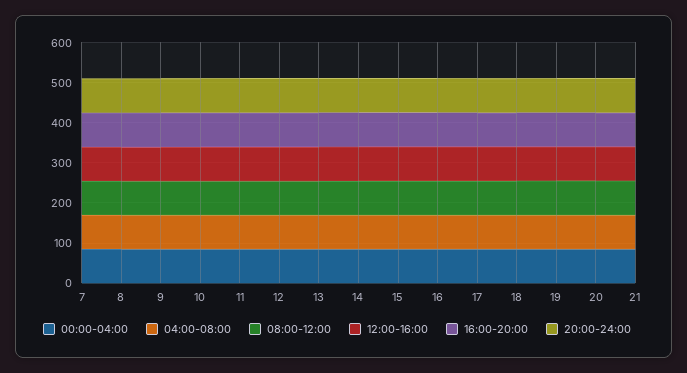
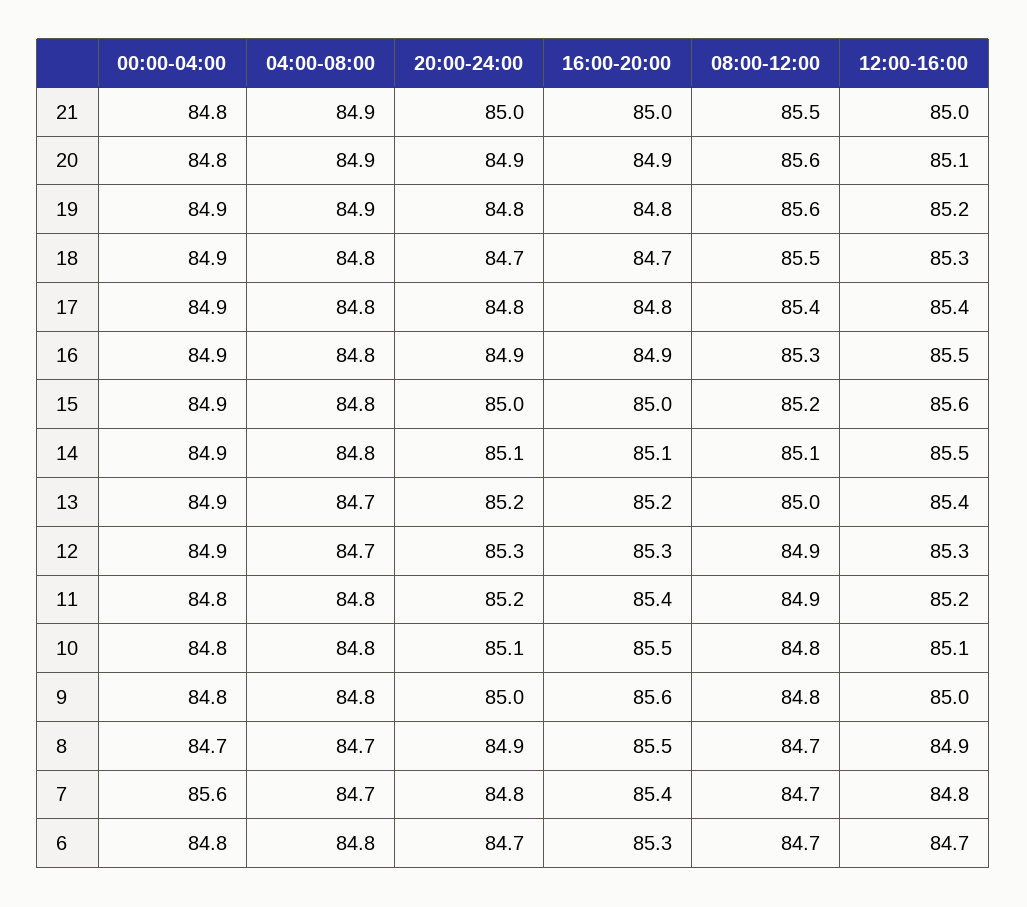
  {
    "00:00-04:00": {
      "7": 85.6,
      "8": 84.7,
      "9": 84.8,
      "10": 84.8,
      "11": 84.8,
      "12": 84.9,
      "13": 84.9,
      "14": 84.9,
      "15": 84.9,
      "16": 84.9,
      "17": 84.9,
      "18": 84.9,
      "19": 84.9,
      "20": 84.8,
-     "21": 84.8
+     "21": 84.8,
+     "6": 84.8
    },
    "04:00-08:00": {
      "7": 84.7,
      "8": 84.7,
      "9": 84.8,
      "10": 84.8,
      "11": 84.8,
      "12": 84.7,
      "13": 84.7,
      "14": 84.8,
      "15": 84.8,
      "16": 84.8,
      "17": 84.8,
      "18": 84.8,
      "19": 84.9,
      "20": 84.9,
-     "21": 84.9
+     "21": 84.9,
+     "6": 84.8
    },
    "08:00-12:00": {
      "7": 84.7,
      "8": 84.7,
      "9": 84.8,
      "10": 84.8,
      "11": 84.9,
      "12": 84.9,
      "13": 85,
      "14": 85.1,
      "15": 85.2,
      "16": 85.3,
      "17": 85.4,
      "18": 85.5,
      "19": 85.6,
      "20": 85.6,
-     "21": 85.5
+     "21": 85.5,
+     "6": 84.7
    },
    "12:00-16:00": {
      "7": 84.8,
      "8": 84.9,
      "9": 85,
      "10": 85.1,
      "11": 85.2,
      "12": 85.3,
      "13": 85.4,
      "14": 85.5,
      "15": 85.6,
      "16": 85.5,
      "17": 85.4,
      "18": 85.3,
      "19": 85.2,
      "20": 85.1,
-     "21": 85
+     "21": 85,
+     "6": 84.7
    },
    "16:00-20:00": {
      "7": 85.4,
      "8": 85.5,
      "9": 85.6,
      "10": 85.5,
      "11": 85.4,
      "12": 85.3,
      "13": 85.2,
      "14": 85.1,
      "15": 85,
      "16": 84.9,
      "17": 84.8,
      "18": 84.7,
      "19": 84.8,
      "20": 84.9,
-     "21": 85
+     "21": 85,
+     "6": 85.3
    },
    "20:00-24:00": {
      "7": 84.8,
      "8": 84.9,
      "9": 85,
      "10": 85.1,
      "11": 85.2,
      "12": 85.3,
      "13": 85.2,
      "14": 85.1,
      "15": 85,
      "16": 84.9,
      "17": 84.8,
      "18": 84.7,
      "19": 84.8,
      "20": 84.9,
-     "21": 85
+     "21": 85,
+     "6": 84.7
    }
  }

